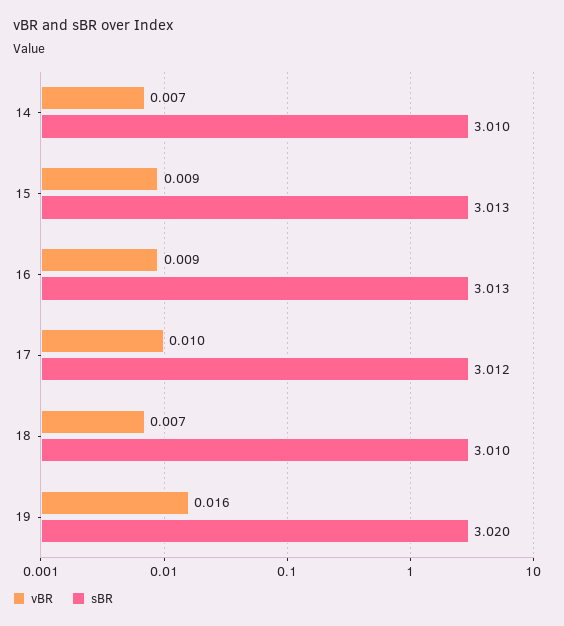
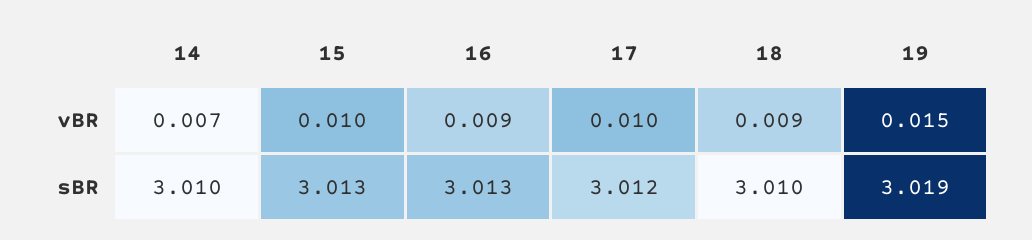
  {
    "vBR": {
      "14": 0.007,
-     "15": 0.009,
+     "15": 0.01,
      "16": 0.009,
      "17": 0.01,
-     "18": 0.007,
+     "18": 0.009,
-     "19": 0.016
+     "19": 0.015
    },
    "sBR": {
      "14": 3.01,
      "15": 3.013,
      "16": 3.013,
      "17": 3.012,
      "18": 3.01,
-     "19": 3.02
+     "19": 3.019
    }
  }

